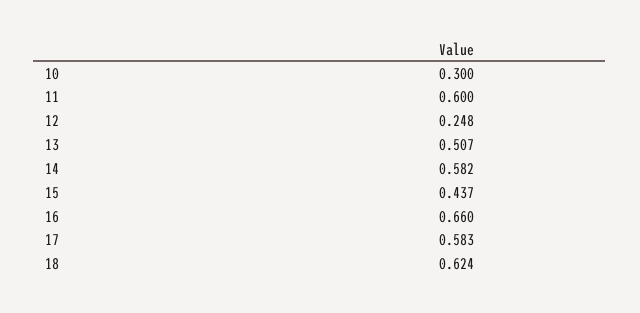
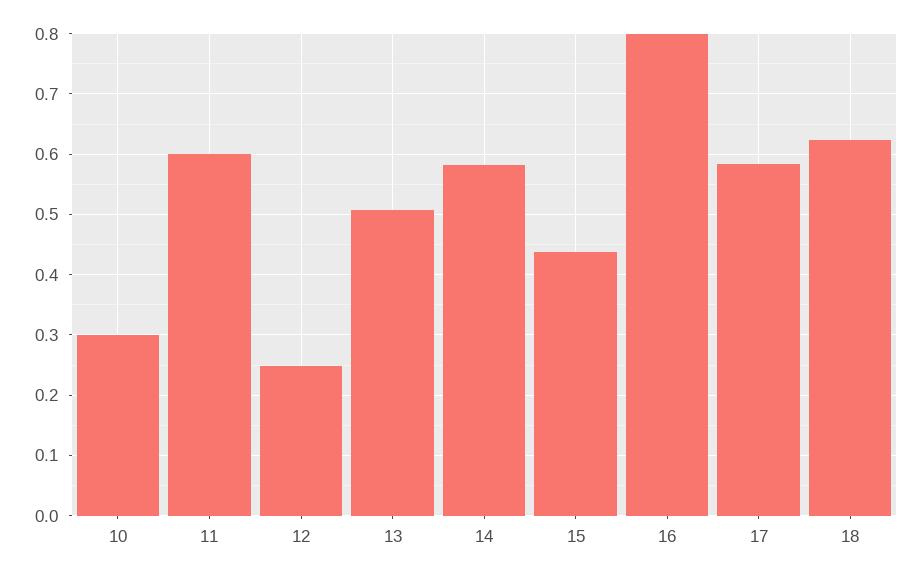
  {
    "10": 0.3,
    "11": 0.6,
    "12": 0.248,
    "13": 0.507,
    "14": 0.582,
    "15": 0.437,
-   "16": 0.66,
+   "16": 0.8,
    "17": 0.583,
    "18": 0.624
  }

